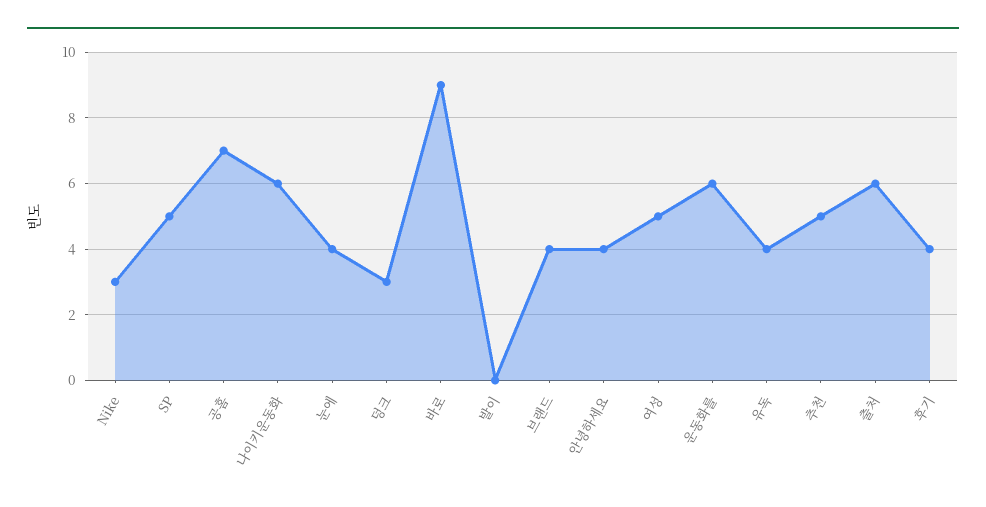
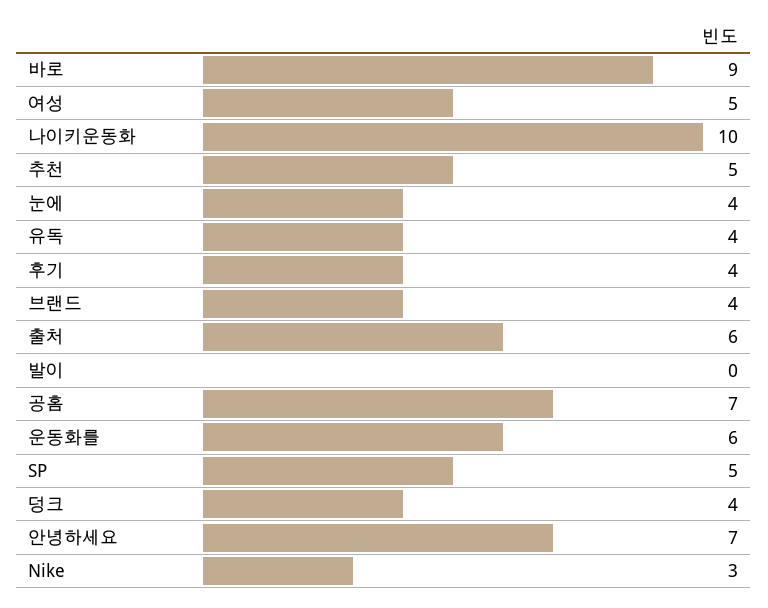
  {
    "Nike": 3,
    "SP": 5,
    "공홈": 7,
-   "나이키운동화": 6,
+   "나이키운동화": 10,
    "눈에": 4,
-   "덩크": 3,
+   "덩크": 4,
    "바로": 9,
    "발이": 0,
    "브랜드": 4,
-   "안녕하세요": 4,
+   "안녕하세요": 7,
    "여성": 5,
    "운동화를": 6,
    "유독": 4,
    "추천": 5,
    "출처": 6,
    "후기": 4
  }

